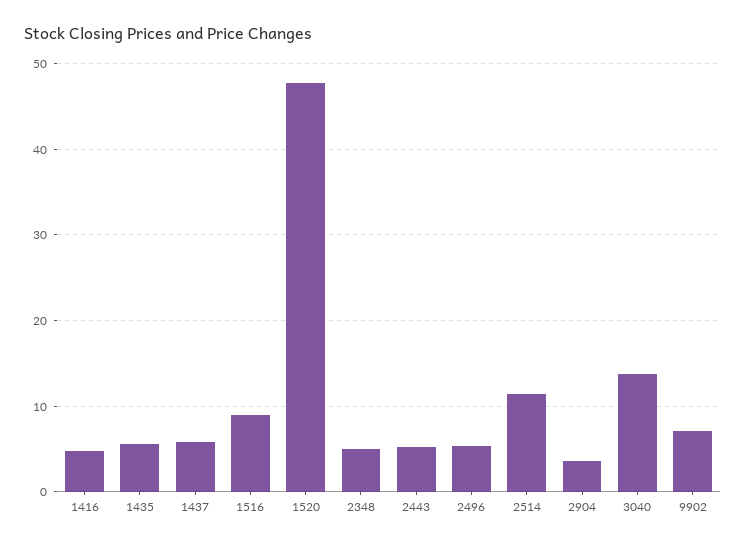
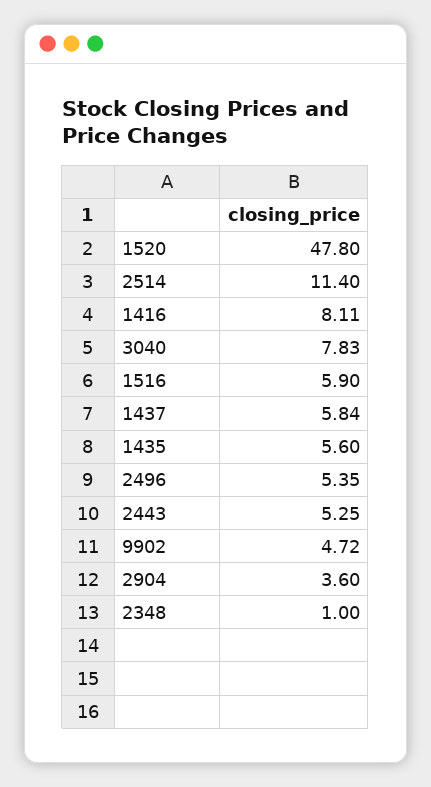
  {
-   "1416": 5,
+   "1416": 8.11,
    "1435": 5.6,
    "1437": 5.84,
-   "1516": 9,
+   "1516": 5.9,
    "1520": 47.8,
-   "2348": 5,
+   "2348": 1,
    "2443": 5.25,
    "2496": 5.35,
    "2514": 11.4,
    "2904": 3.6,
-   "3040": 14,
+   "3040": 7.83,
-   "9902": 7
+   "9902": 4.72
  }

